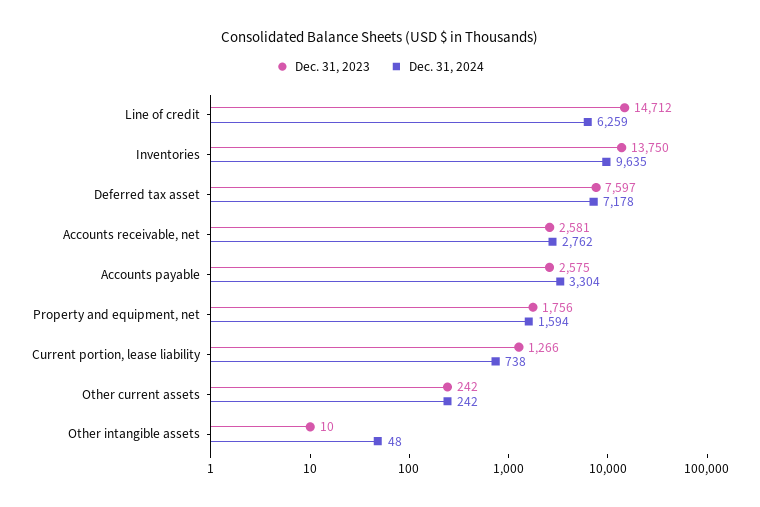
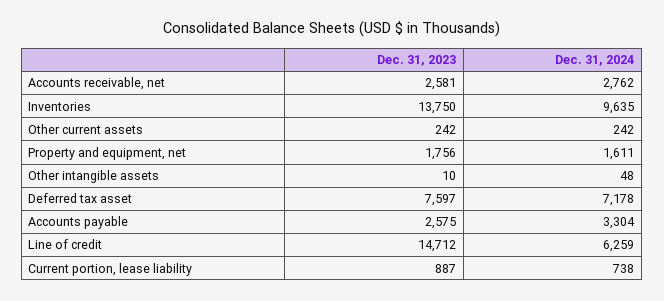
  {
    "Dec. 31, 2023": {
      "Line of credit": 14712,
      "Inventories": 13750,
      "Deferred tax asset": 7597,
      "Accounts receivable, net": 2581,
      "Accounts payable": 2575,
      "Property and equipment, net": 1756,
-     "Current portion, lease liability": 1266,
+     "Current portion, lease liability": 887,
      "Other current assets": 242,
      "Other intangible assets": 10
    },
    "Dec. 31, 2024": {
      "Line of credit": 6259,
      "Inventories": 9635,
      "Deferred tax asset": 7178,
      "Accounts receivable, net": 2762,
      "Accounts payable": 3304,
-     "Property and equipment, net": 1594,
+     "Property and equipment, net": 1611,
      "Current portion, lease liability": 738,
      "Other current assets": 242,
      "Other intangible assets": 48
    }
  }

